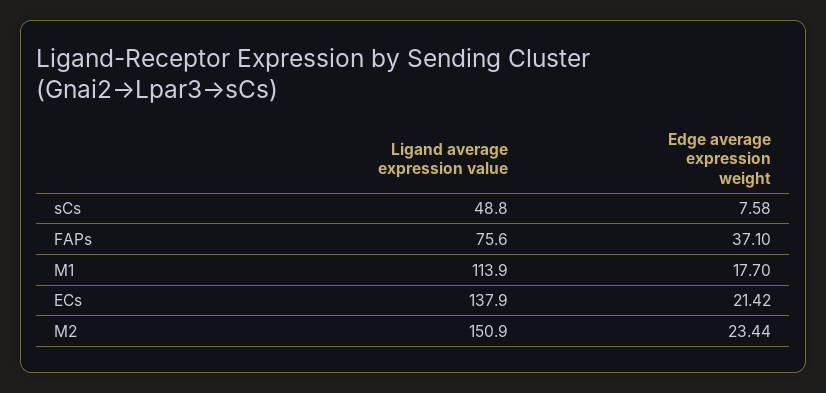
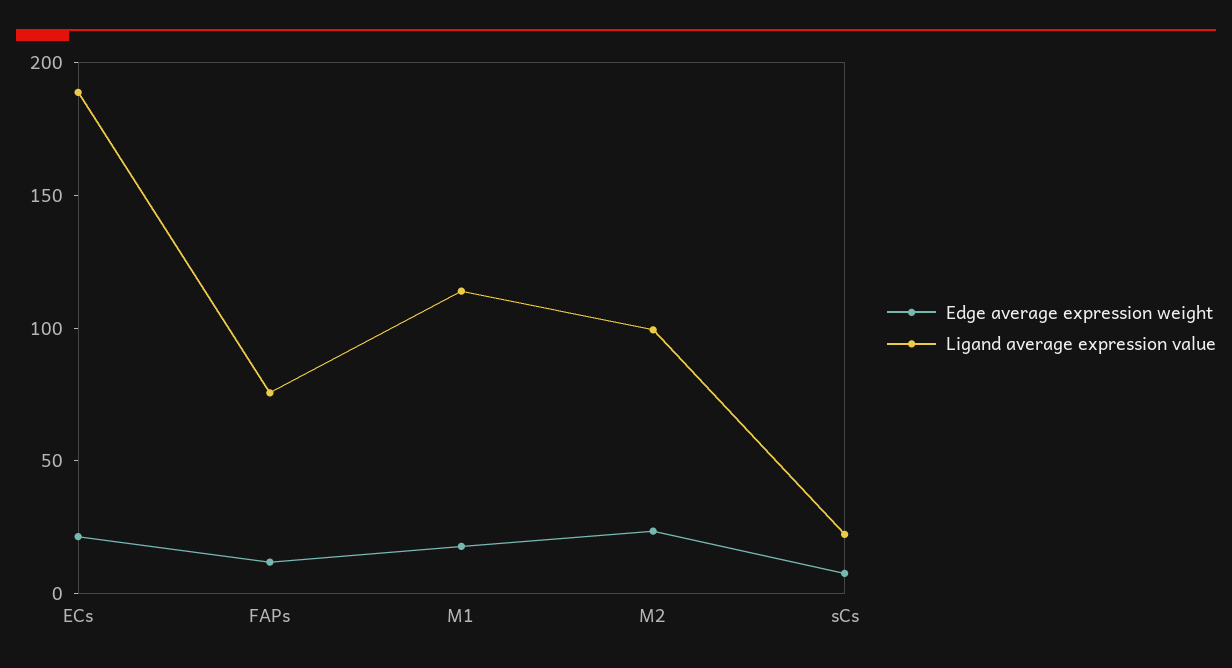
  {
    "Ligand average expression value": {
-     "sCs": 48.8,
+     "sCs": 20,
      "FAPs": 75.6,
      "M1": 113.9,
-     "ECs": 137.9,
+     "ECs": 190,
-     "M2": 150.9
+     "M2": 100
    },
    "Edge average expression weight": {
      "sCs": 7.58,
-     "FAPs": 37.1,
+     "FAPs": 10,
      "M1": 17.7,
      "ECs": 21.42,
      "M2": 23.44
    }
  }

